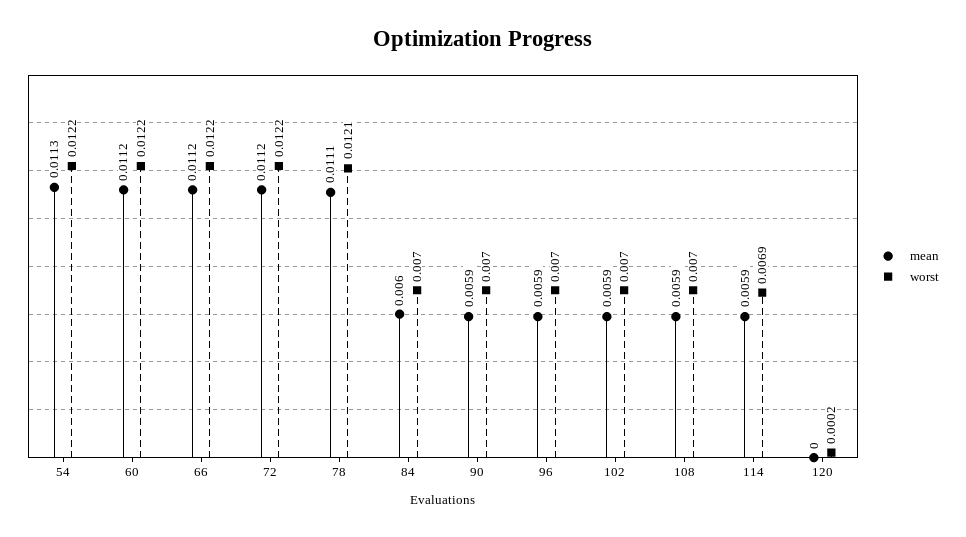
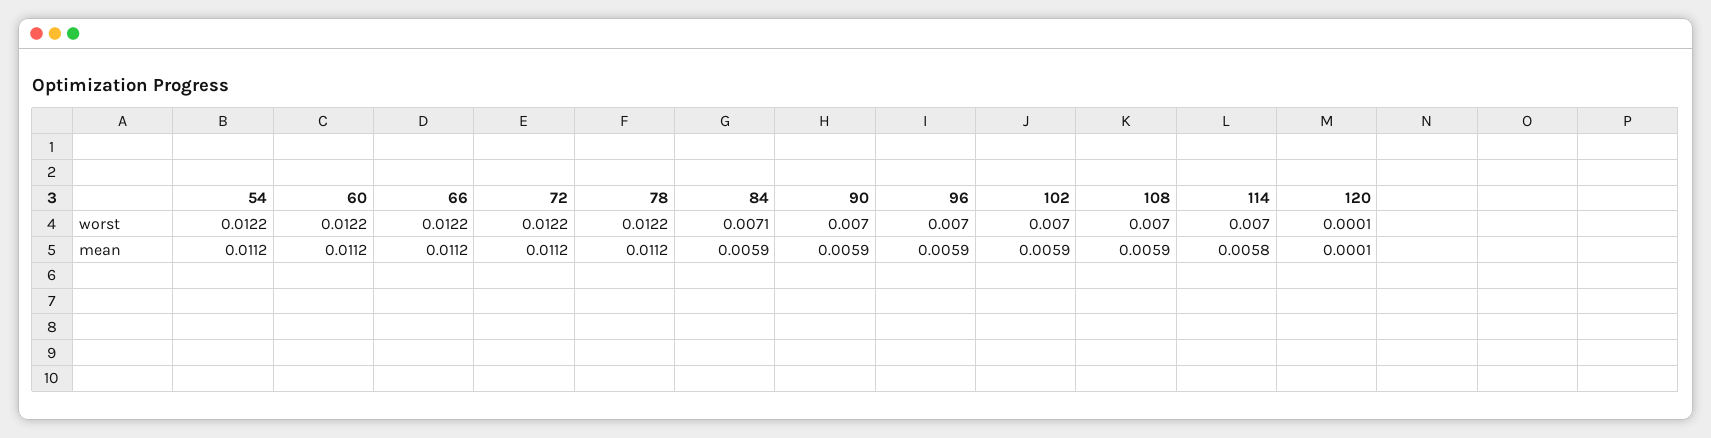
  {
    "mean": {
-     "54": 0.0113,
+     "54": 0.0112,
      "60": 0.0112,
      "66": 0.0112,
      "72": 0.0112,
-     "78": 0.0111,
+     "78": 0.0112,
-     "84": 0.006,
+     "84": 0.0059,
      "90": 0.0059,
      "96": 0.0059,
      "102": 0.0059,
      "108": 0.0059,
-     "114": 0.0059,
+     "114": 0.0058,
-     "120": 0
+     "120": 0.0001
    },
    "worst": {
      "54": 0.0122,
      "60": 0.0122,
      "66": 0.0122,
      "72": 0.0122,
-     "78": 0.0121,
+     "78": 0.0122,
-     "84": 0.007,
+     "84": 0.0071,
      "90": 0.007,
      "96": 0.007,
      "102": 0.007,
      "108": 0.007,
-     "114": 0.0069,
+     "114": 0.007,
-     "120": 0.0002
+     "120": 0.0001
    }
  }

